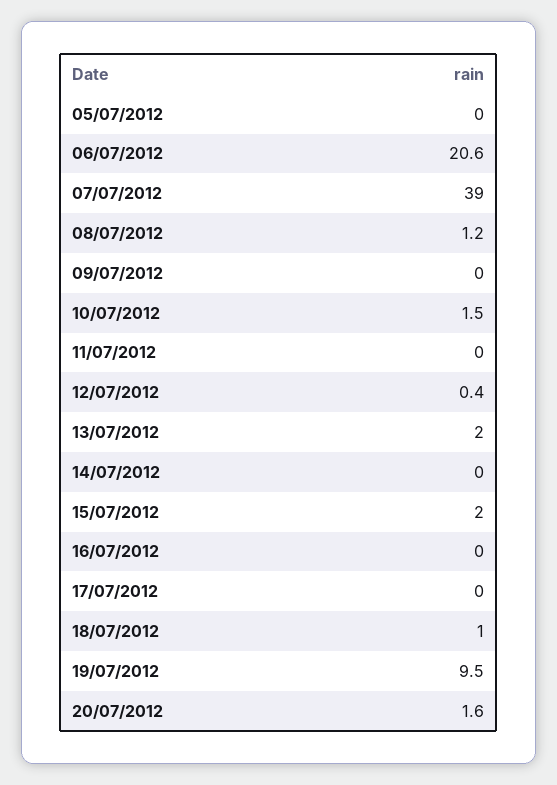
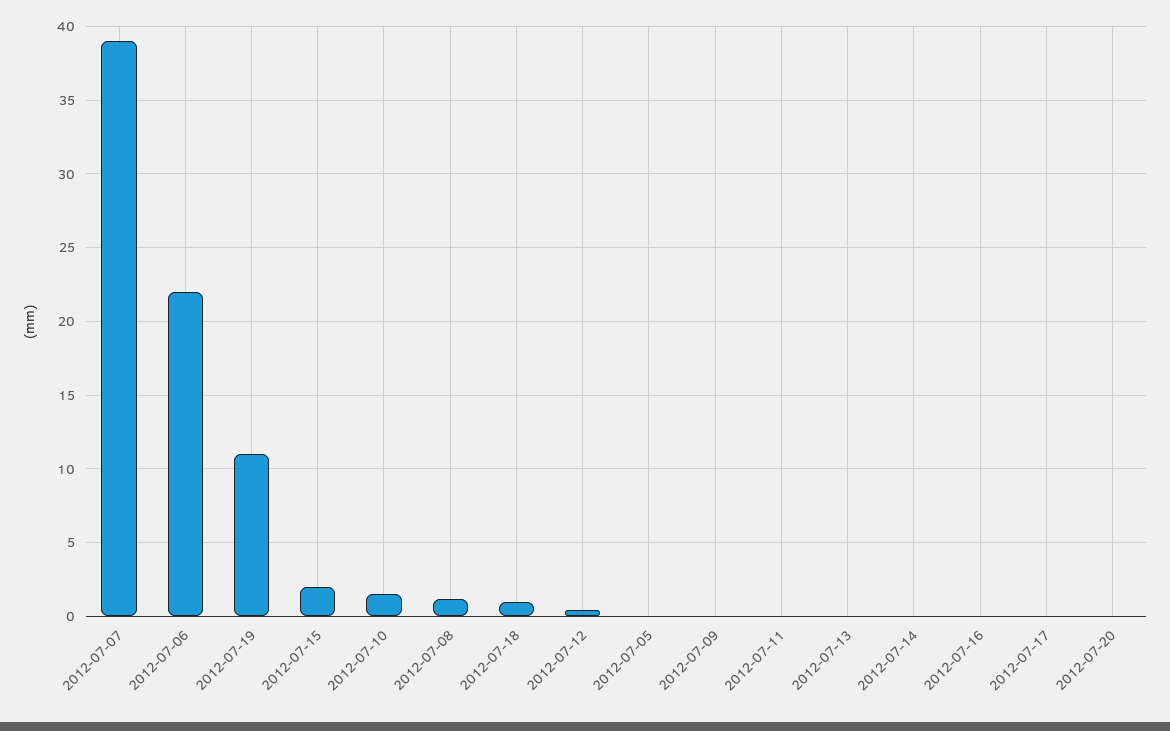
  {
    "05/07/2012": 0,
-   "06/07/2012": 20.6,
+   "06/07/2012": 22,
    "07/07/2012": 39,
    "08/07/2012": 1.2,
    "09/07/2012": 0,
    "10/07/2012": 1.5,
    "11/07/2012": 0,
    "12/07/2012": 0.4,
-   "13/07/2012": 2,
+   "13/07/2012": 0,
    "14/07/2012": 0,
    "15/07/2012": 2,
    "16/07/2012": 0,
    "17/07/2012": 0,
    "18/07/2012": 1,
-   "19/07/2012": 9.5,
+   "19/07/2012": 11,
-   "20/07/2012": 1.6
+   "20/07/2012": 0
  }

